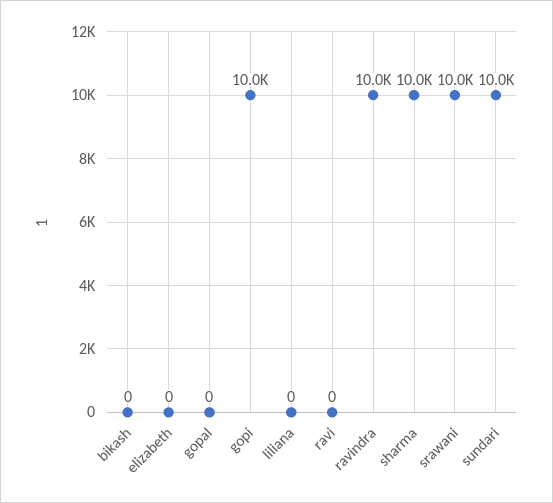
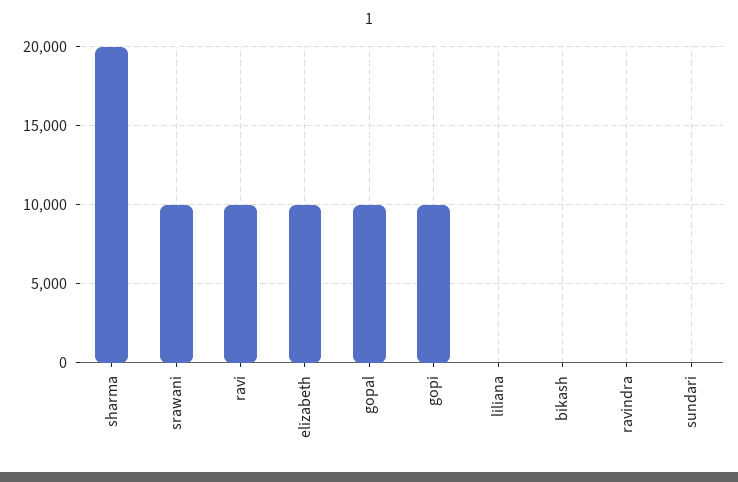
  {
    "bikash": 0,
-   "elizabeth": 0,
+   "elizabeth": 10000,
-   "gopal": 0,
+   "gopal": 10000,
    "gopi": 10000,
    "liliana": 0,
-   "ravi": 0,
+   "ravi": 10000,
-   "ravindra": 10000,
+   "ravindra": 0,
-   "sharma": 10000,
+   "sharma": 20000,
    "srawani": 10000,
-   "sundari": 10000
+   "sundari": 0
  }

